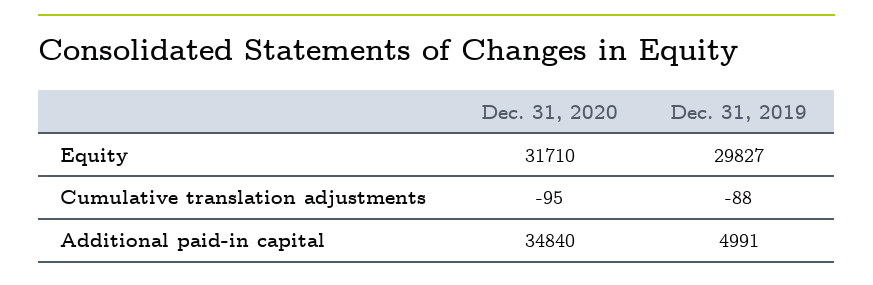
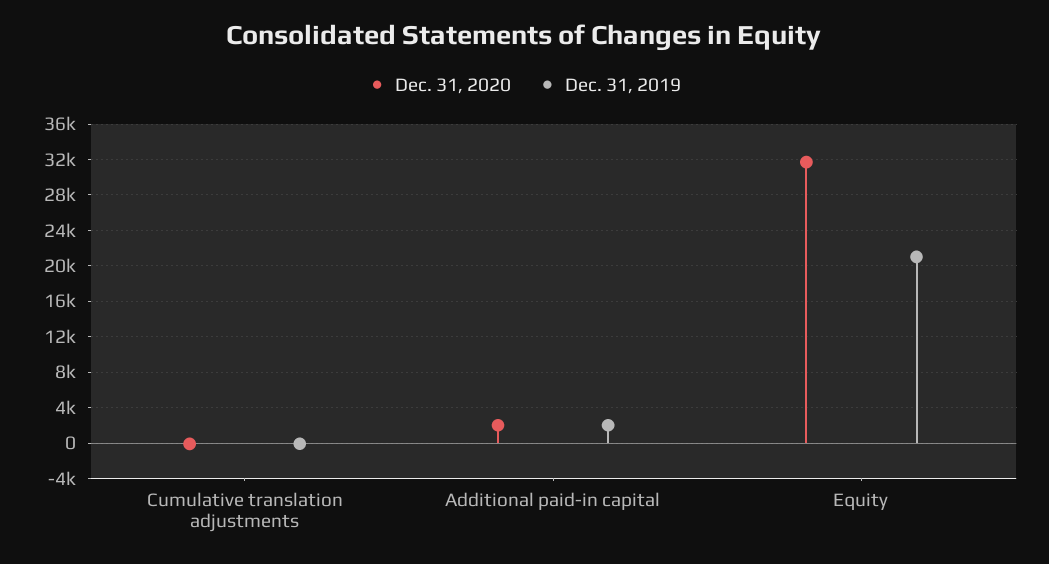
  {
    "Dec. 31, 2020": {
      "Equity": 31710,
      "Cumulative translation adjustments": -95,
-     "Additional paid-in capital": 34840
+     "Additional paid-in capital": 2000
    },
    "Dec. 31, 2019": {
-     "Equity": 29827,
+     "Equity": 21000,
      "Cumulative translation adjustments": -88,
-     "Additional paid-in capital": 4991
+     "Additional paid-in capital": 2000
    }
  }

